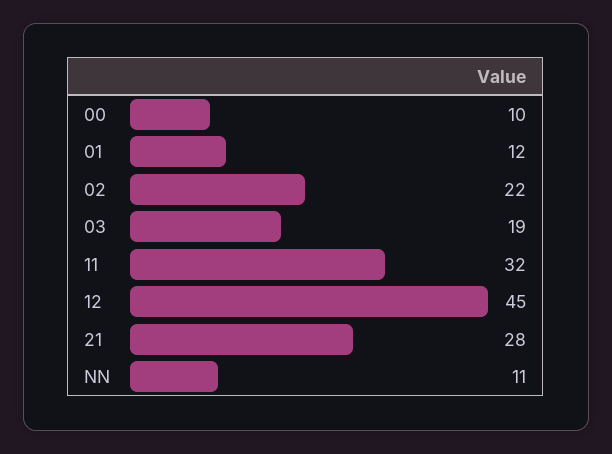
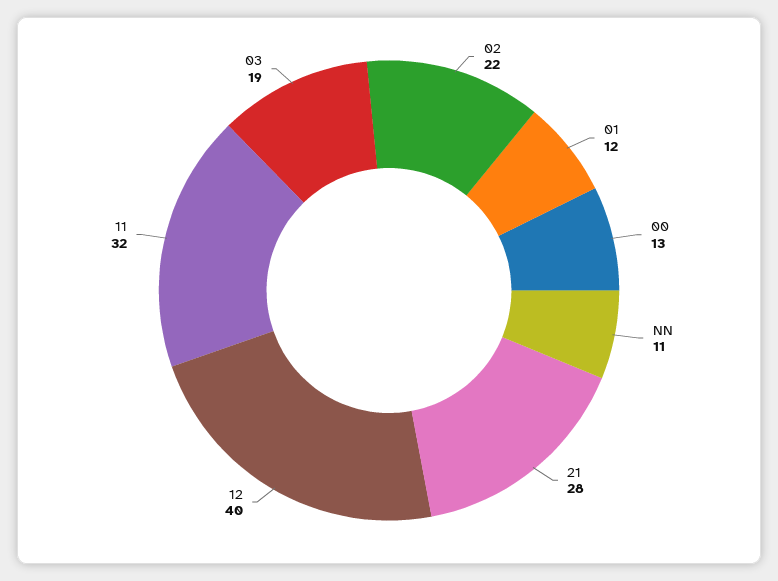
  {
-   "00": 10,
+   "00": 13,
    "01": 12,
    "02": 22,
    "03": 19,
    "11": 32,
-   "12": 45,
+   "12": 40,
    "21": 28,
    "NN": 11
  }

